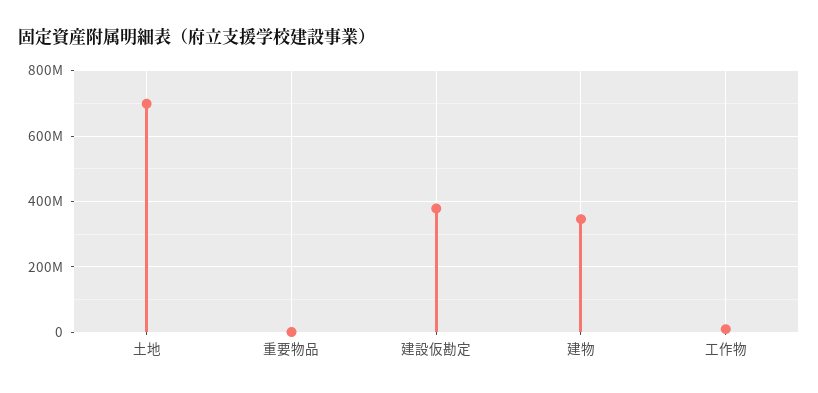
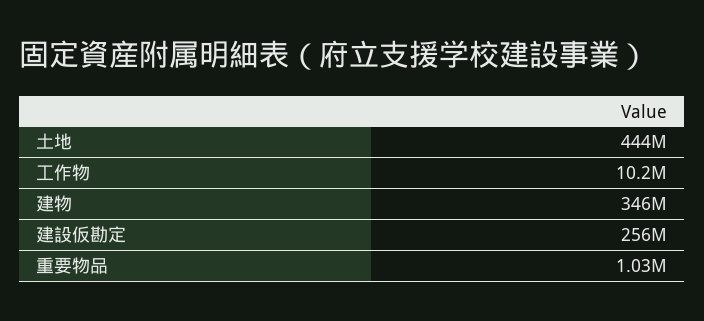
  {
-   "土地": 700000000,
+   "土地": 444000000,
    "重要物品": 1030000,
-   "建設仮勘定": 380000000,
+   "建設仮勘定": 256000000,
    "建物": 346000000,
    "工作物": 10200000
  }

